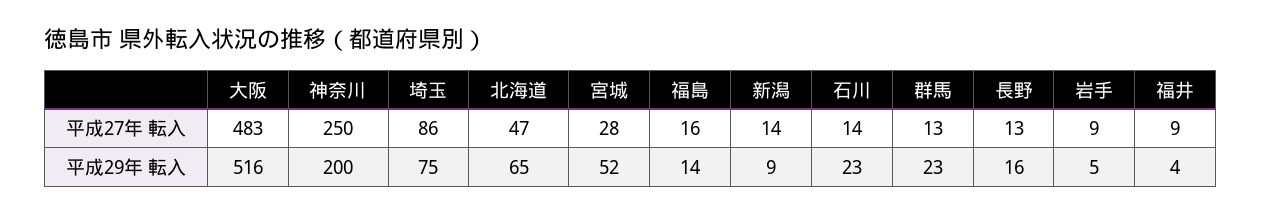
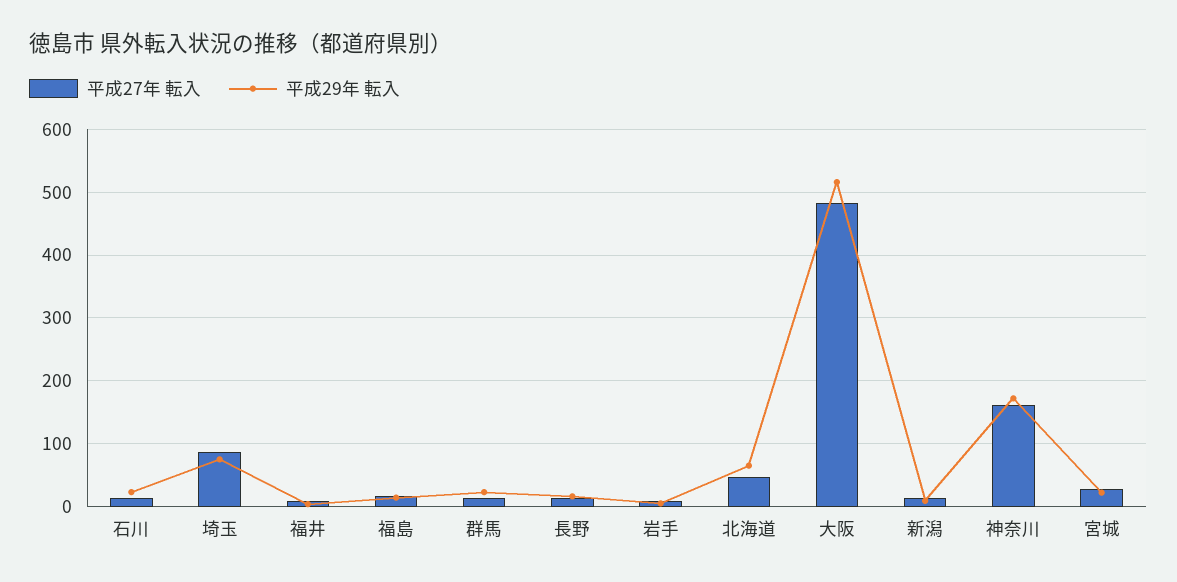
  {
    "平成27年 転入": {
      "大阪": 483,
-     "神奈川": 250,
+     "神奈川": 160,
      "埼玉": 86,
      "北海道": 47,
      "宮城": 28,
      "福島": 16,
      "新潟": 14,
      "石川": 14,
      "群馬": 13,
      "長野": 13,
      "岩手": 9,
      "福井": 9
    },
    "平成29年 転入": {
      "大阪": 516,
-     "神奈川": 200,
+     "神奈川": 170,
      "埼玉": 75,
      "北海道": 65,
-     "宮城": 52,
+     "宮城": 20,
      "福島": 14,
      "新潟": 9,
      "石川": 23,
      "群馬": 23,
      "長野": 16,
      "岩手": 5,
      "福井": 4
    }
  }

